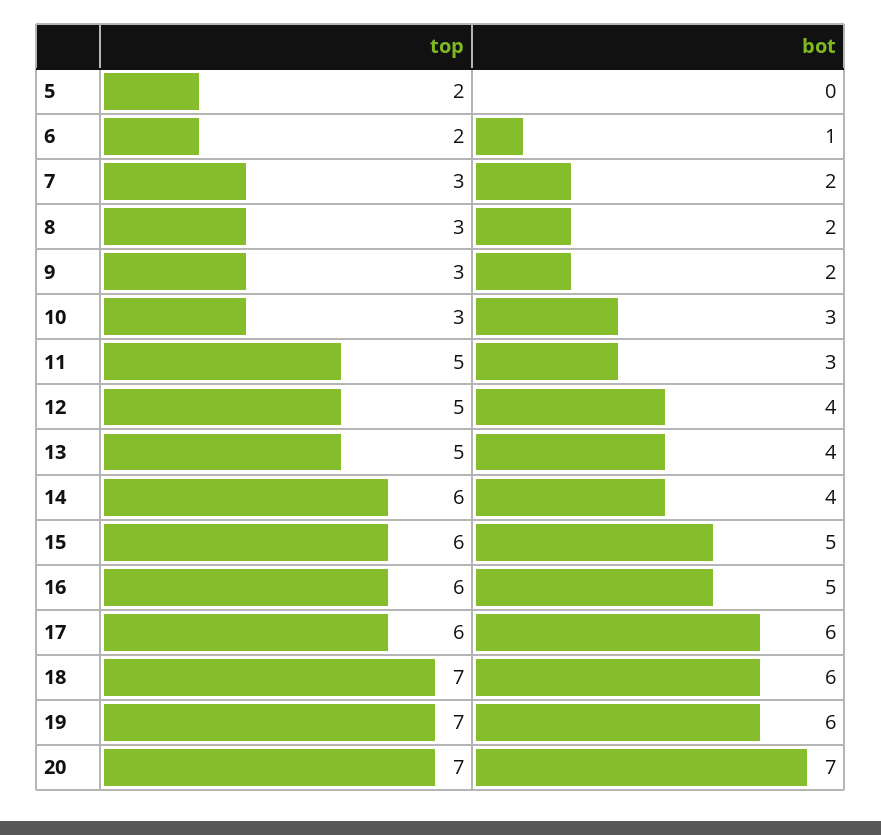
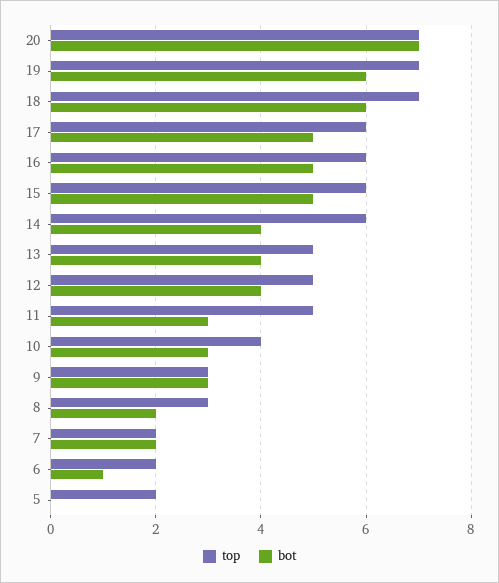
  {
    "top": {
      "5": 2,
      "6": 2,
-     "7": 3,
+     "7": 2,
      "8": 3,
      "9": 3,
-     "10": 3,
+     "10": 4,
      "11": 5,
      "12": 5,
      "13": 5,
      "14": 6,
      "15": 6,
      "16": 6,
      "17": 6,
      "18": 7,
      "19": 7,
      "20": 7
    },
    "bot": {
      "5": 0,
      "6": 1,
      "7": 2,
      "8": 2,
-     "9": 2,
+     "9": 3,
      "10": 3,
      "11": 3,
      "12": 4,
      "13": 4,
      "14": 4,
      "15": 5,
      "16": 5,
-     "17": 6,
+     "17": 5,
      "18": 6,
      "19": 6,
      "20": 7
    }
  }

